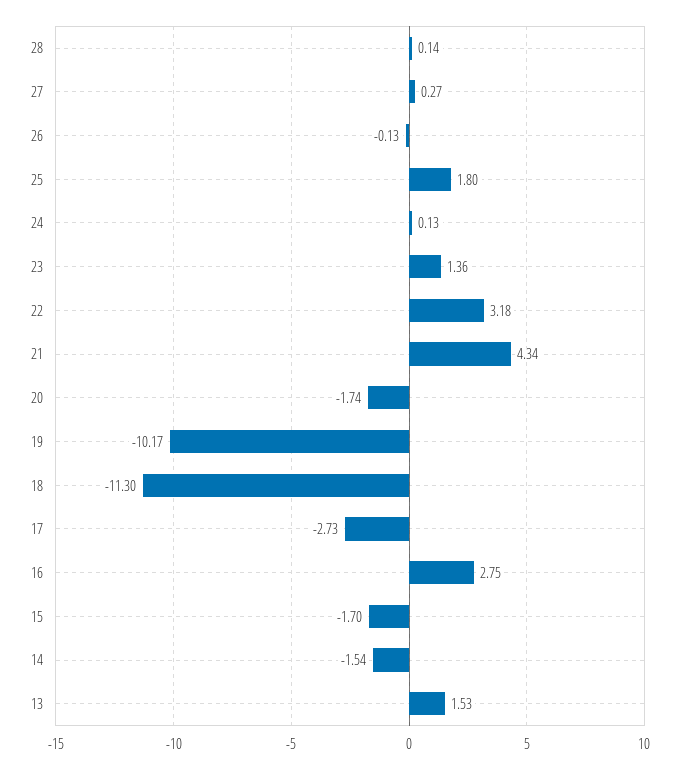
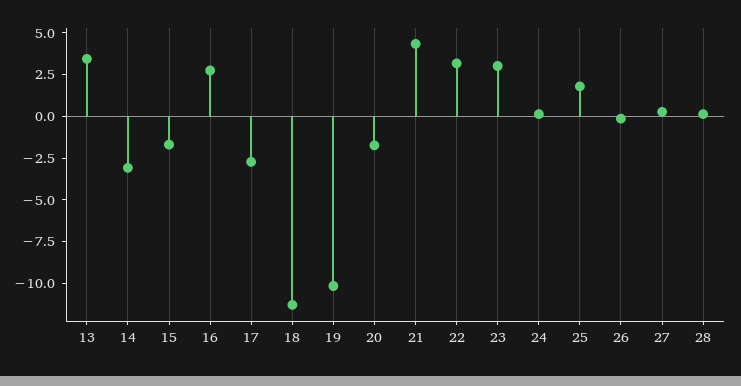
  {
    "28": 0.14,
    "27": 0.27,
    "26": -0.13,
    "25": 1.8,
    "24": 0.13,
-   "23": 1.36,
+   "23": 3,
    "22": 3.18,
    "21": 4.34,
    "20": -1.74,
    "19": -10.17,
    "18": -11.3,
    "17": -2.73,
    "16": 2.75,
    "15": -1.7,
-   "14": -1.54,
+   "14": -3,
-   "13": 1.53
+   "13": 3.5
  }

